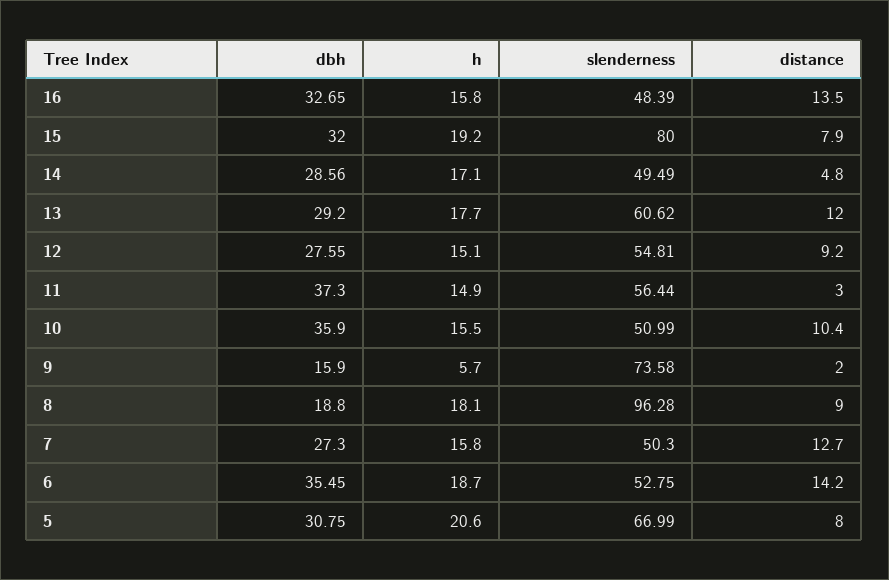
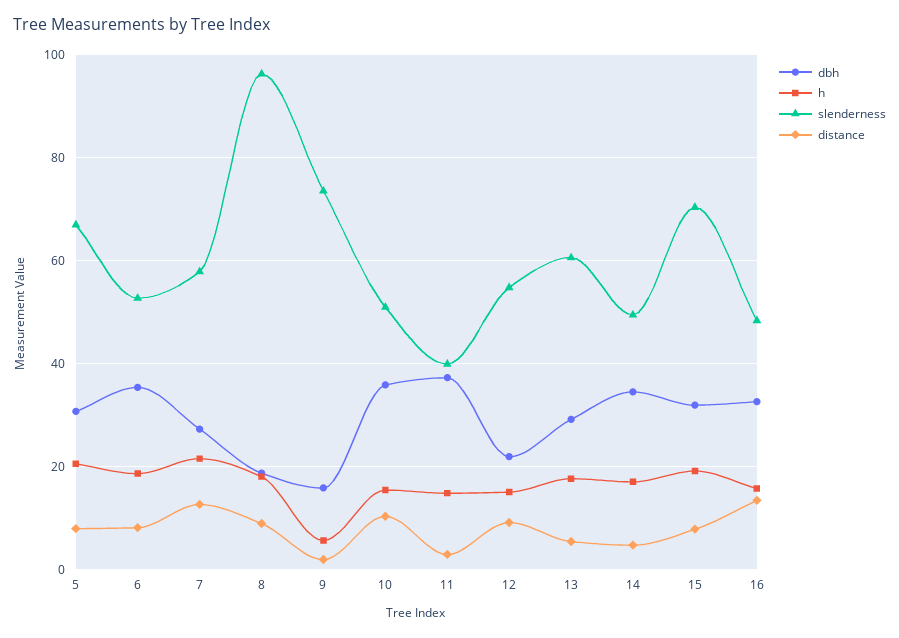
  {
    "dbh": {
      "16": 32.65,
      "15": 32,
-     "14": 28.56,
+     "14": 34,
      "13": 29.2,
-     "12": 27.55,
+     "12": 22,
      "11": 37.3,
      "10": 35.9,
      "9": 15.9,
      "8": 18.8,
      "7": 27.3,
      "6": 35.45,
      "5": 30.75
    },
    "h": {
      "16": 15.8,
      "15": 19.2,
      "14": 17.1,
      "13": 17.7,
      "12": 15.1,
      "11": 14.9,
      "10": 15.5,
      "9": 5.7,
      "8": 18.1,
-     "7": 15.8,
+     "7": 22,
      "6": 18.7,
      "5": 20.6
    },
    "slenderness": {
      "16": 48.39,
-     "15": 80,
+     "15": 70,
      "14": 49.49,
      "13": 60.62,
      "12": 54.81,
-     "11": 56.44,
+     "11": 40,
      "10": 50.99,
      "9": 73.58,
      "8": 96.28,
-     "7": 50.3,
+     "7": 58,
      "6": 52.75,
      "5": 66.99
    },
    "distance": {
      "16": 13.5,
      "15": 7.9,
      "14": 4.8,
-     "13": 12,
+     "13": 6,
      "12": 9.2,
      "11": 3,
      "10": 10.4,
      "9": 2,
      "8": 9,
      "7": 12.7,
-     "6": 14.2,
+     "6": 8,
      "5": 8
    }
  }

